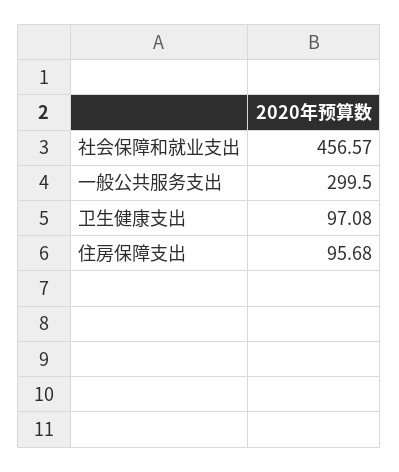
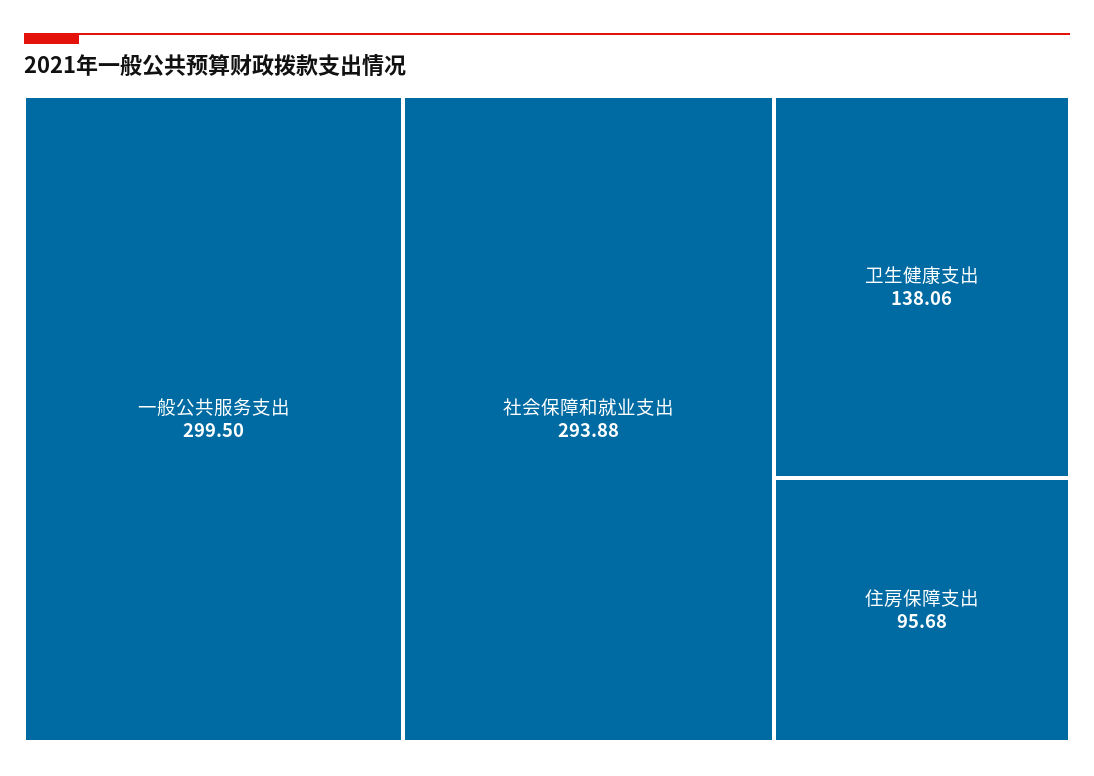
  {
-   "社会保障和就业支出": 456.57,
+   "社会保障和就业支出": 293.88,
    "一般公共服务支出": 299.5,
-   "卫生健康支出": 97.08,
+   "卫生健康支出": 138.06,
    "住房保障支出": 95.68
  }

